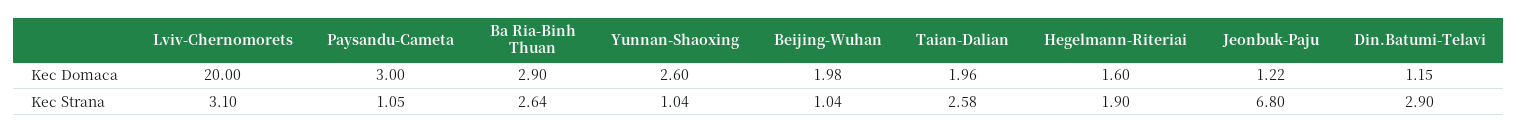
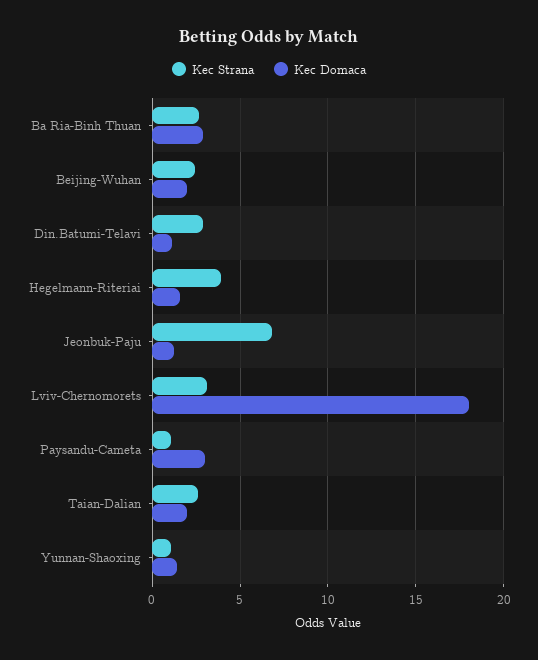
  {
    "Kec Domaca": {
-     "Lviv-Chernomorets": 20,
+     "Lviv-Chernomorets": 18,
      "Paysandu-Cameta": 3,
      "Ba Ria-Binh Thuan": 2.9,
-     "Yunnan-Shaoxing": 2.6,
+     "Yunnan-Shaoxing": 1.5,
      "Beijing-Wuhan": 1.98,
      "Taian-Dalian": 1.96,
      "Hegelmann-Riteriai": 1.6,
      "Jeonbuk-Paju": 1.22,
      "Din.Batumi-Telavi": 1.15
    },
    "Kec Strana": {
      "Lviv-Chernomorets": 3.1,
      "Paysandu-Cameta": 1.05,
      "Ba Ria-Binh Thuan": 2.64,
      "Yunnan-Shaoxing": 1.04,
-     "Beijing-Wuhan": 1.04,
+     "Beijing-Wuhan": 2.5,
      "Taian-Dalian": 2.58,
-     "Hegelmann-Riteriai": 1.9,
+     "Hegelmann-Riteriai": 4,
      "Jeonbuk-Paju": 6.8,
      "Din.Batumi-Telavi": 2.9
    }
  }

